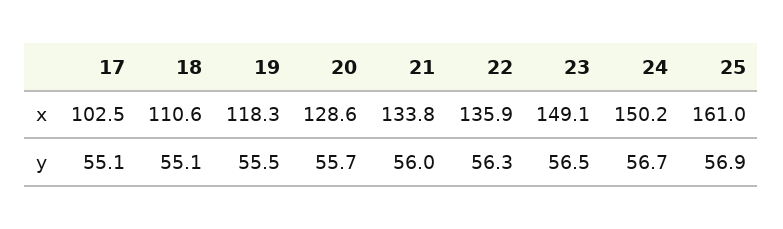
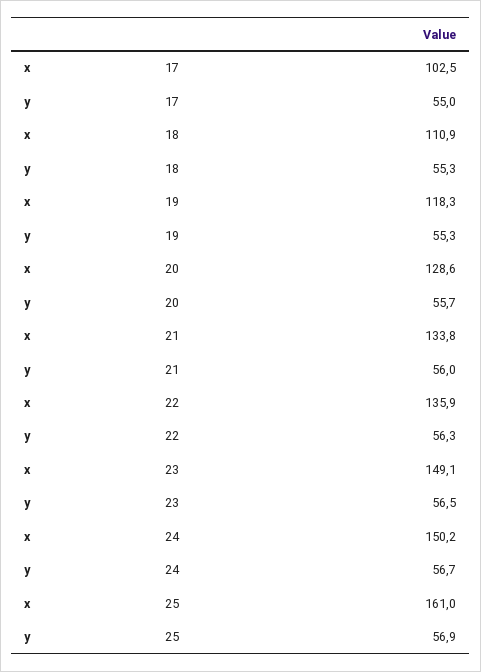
  {
    "17": {
      "x": 102.5,
-     "y": 55.1
+     "y": 55
    },
    "18": {
-     "x": 110.6,
+     "x": 110.9,
-     "y": 55.1
+     "y": 55.3
    },
    "19": {
      "x": 118.3,
-     "y": 55.5
+     "y": 55.3
    },
    "20": {
      "x": 128.6,
      "y": 55.7
    },
    "21": {
      "x": 133.8,
      "y": 56
    },
    "22": {
      "x": 135.9,
      "y": 56.3
    },
    "23": {
      "x": 149.1,
      "y": 56.5
    },
    "24": {
      "x": 150.2,
      "y": 56.7
    },
    "25": {
      "x": 161,
      "y": 56.9
    }
  }

